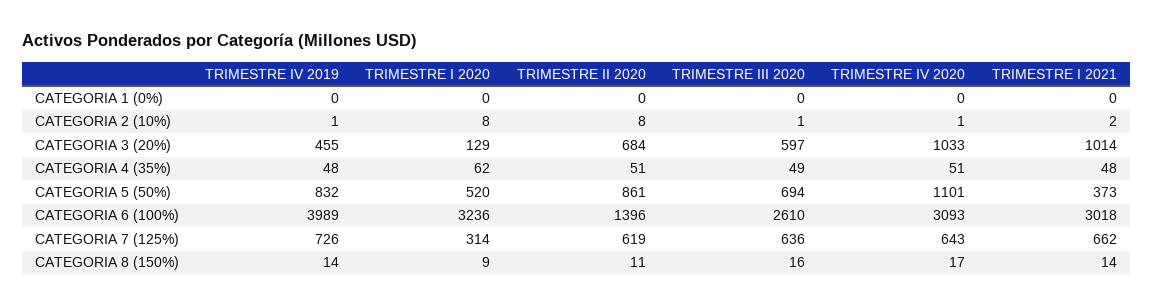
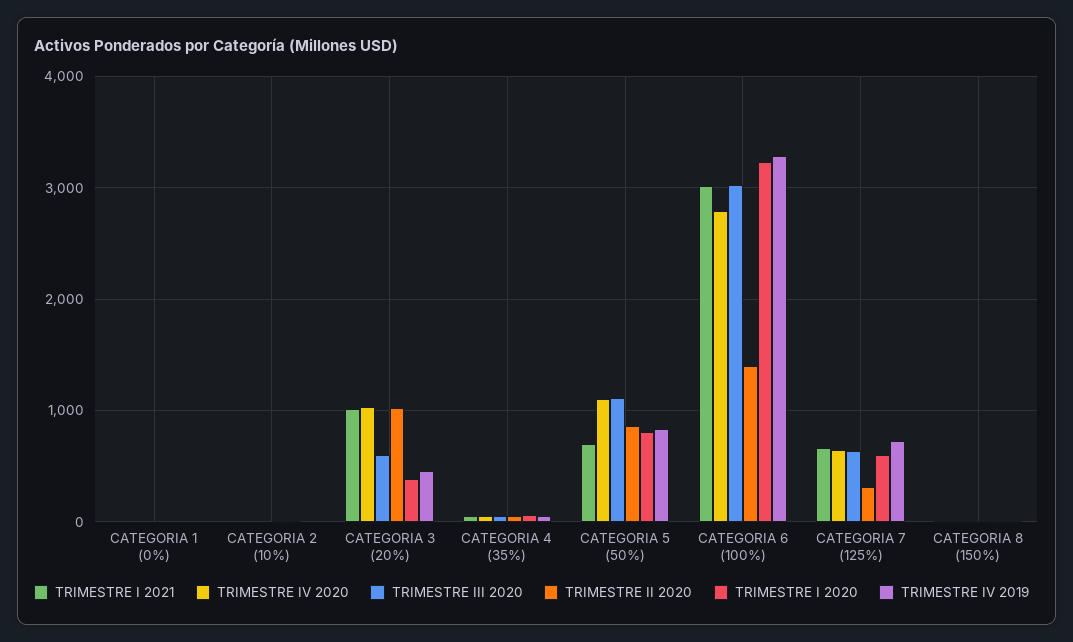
  {
    "TRIMESTRE IV 2019": {
      "CATEGORIA 1 (0%)": 0,
      "CATEGORIA 2 (10%)": 1,
      "CATEGORIA 3 (20%)": 455,
      "CATEGORIA 4 (35%)": 48,
      "CATEGORIA 5 (50%)": 832,
-     "CATEGORIA 6 (100%)": 3989,
+     "CATEGORIA 6 (100%)": 3300,
      "CATEGORIA 7 (125%)": 726,
      "CATEGORIA 8 (150%)": 14
    },
    "TRIMESTRE I 2020": {
      "CATEGORIA 1 (0%)": 0,
      "CATEGORIA 2 (10%)": 8,
-     "CATEGORIA 3 (20%)": 129,
+     "CATEGORIA 3 (20%)": 400,
      "CATEGORIA 4 (35%)": 62,
-     "CATEGORIA 5 (50%)": 520,
+     "CATEGORIA 5 (50%)": 800,
      "CATEGORIA 6 (100%)": 3236,
-     "CATEGORIA 7 (125%)": 314,
+     "CATEGORIA 7 (125%)": 600,
      "CATEGORIA 8 (150%)": 9
    },
    "TRIMESTRE II 2020": {
      "CATEGORIA 1 (0%)": 0,
      "CATEGORIA 2 (10%)": 8,
-     "CATEGORIA 3 (20%)": 684,
+     "CATEGORIA 3 (20%)": 1000,
      "CATEGORIA 4 (35%)": 51,
      "CATEGORIA 5 (50%)": 861,
      "CATEGORIA 6 (100%)": 1396,
-     "CATEGORIA 7 (125%)": 619,
+     "CATEGORIA 7 (125%)": 300,
      "CATEGORIA 8 (150%)": 11
    },
    "TRIMESTRE III 2020": {
      "CATEGORIA 1 (0%)": 0,
      "CATEGORIA 2 (10%)": 1,
      "CATEGORIA 3 (20%)": 597,
      "CATEGORIA 4 (35%)": 49,
-     "CATEGORIA 5 (50%)": 694,
+     "CATEGORIA 5 (50%)": 1100,
-     "CATEGORIA 6 (100%)": 2610,
+     "CATEGORIA 6 (100%)": 3000,
      "CATEGORIA 7 (125%)": 636,
      "CATEGORIA 8 (150%)": 16
    },
    "TRIMESTRE IV 2020": {
      "CATEGORIA 1 (0%)": 0,
      "CATEGORIA 2 (10%)": 1,
      "CATEGORIA 3 (20%)": 1033,
      "CATEGORIA 4 (35%)": 51,
      "CATEGORIA 5 (50%)": 1101,
-     "CATEGORIA 6 (100%)": 3093,
+     "CATEGORIA 6 (100%)": 2800,
      "CATEGORIA 7 (125%)": 643,
      "CATEGORIA 8 (150%)": 17
    },
    "TRIMESTRE I 2021": {
      "CATEGORIA 1 (0%)": 0,
      "CATEGORIA 2 (10%)": 2,
      "CATEGORIA 3 (20%)": 1014,
      "CATEGORIA 4 (35%)": 48,
-     "CATEGORIA 5 (50%)": 373,
+     "CATEGORIA 5 (50%)": 700,
      "CATEGORIA 6 (100%)": 3018,
      "CATEGORIA 7 (125%)": 662,
      "CATEGORIA 8 (150%)": 14
    }
  }

